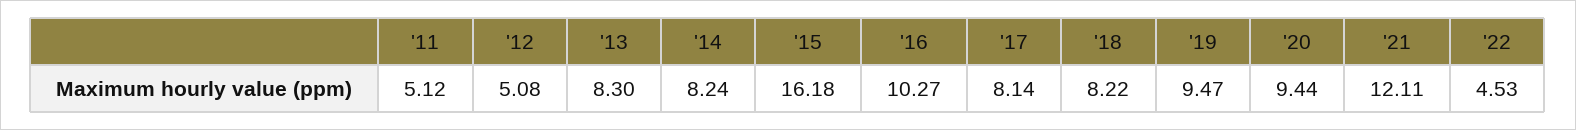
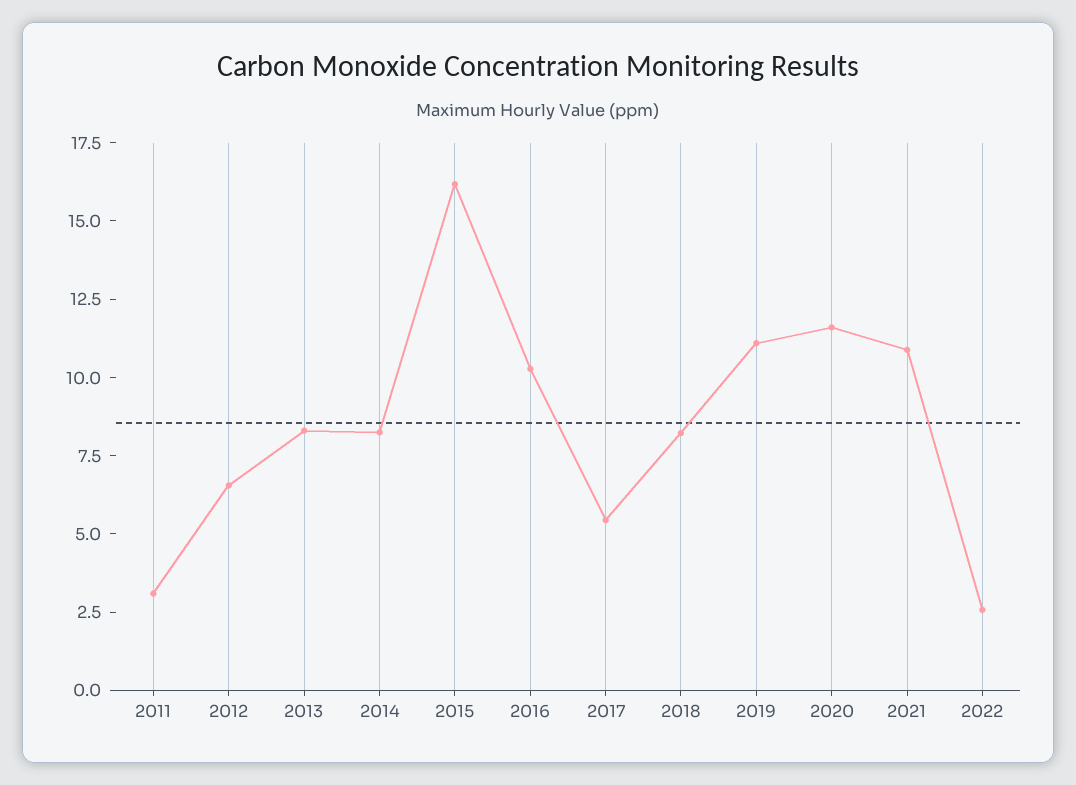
  {
-   "'11": 5.12,
+   "'11": 3,
-   "'12": 5.08,
+   "'12": 6.5,
    "'13": 8.3,
    "'14": 8.24,
    "'15": 16.18,
    "'16": 10.27,
-   "'17": 8.14,
+   "'17": 5.5,
    "'18": 8.22,
-   "'19": 9.47,
+   "'19": 11,
-   "'20": 9.44,
+   "'20": 11.5,
-   "'21": 12.11,
+   "'21": 11,
-   "'22": 4.53
+   "'22": 2.5
  }

